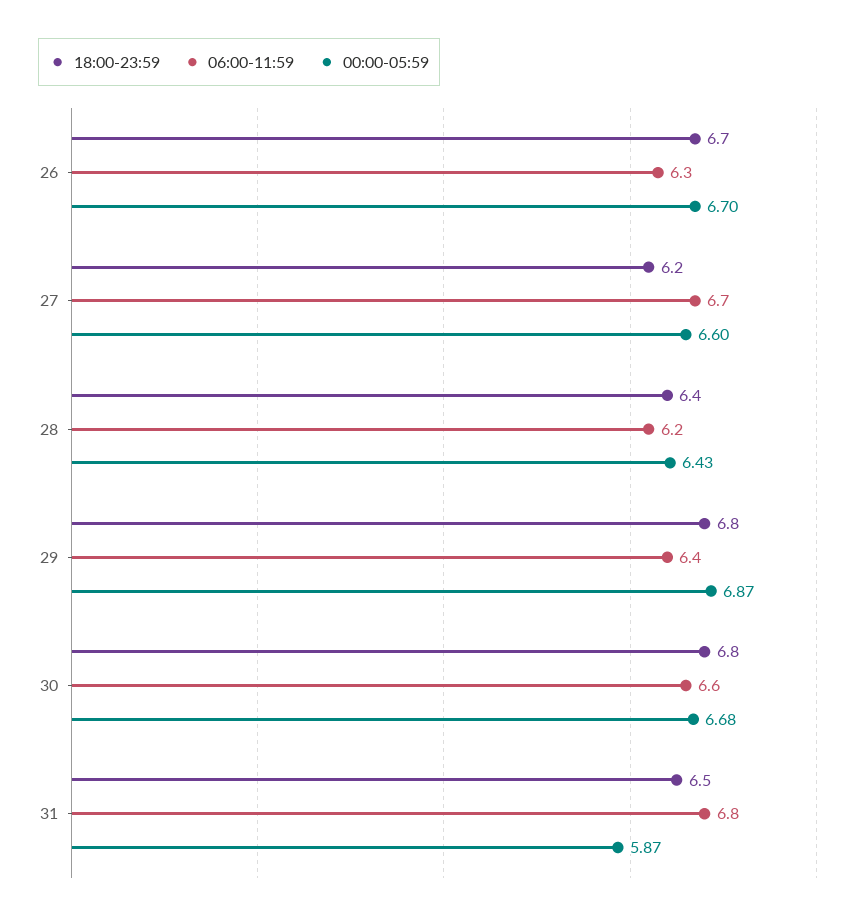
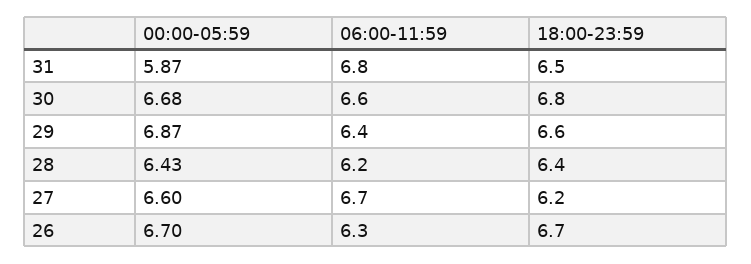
  {
    "18:00-23:59": {
      "26": 6.7,
      "27": 6.2,
      "28": 6.4,
-     "29": 6.8,
+     "29": 6.6,
      "30": 6.8,
      "31": 6.5
    },
    "06:00-11:59": {
      "26": 6.3,
      "27": 6.7,
      "28": 6.2,
      "29": 6.4,
      "30": 6.6,
      "31": 6.8
    },
    "00:00-05:59": {
      "26": 6.7,
      "27": 6.6,
      "28": 6.43,
      "29": 6.87,
      "30": 6.68,
      "31": 5.87
    }
  }

